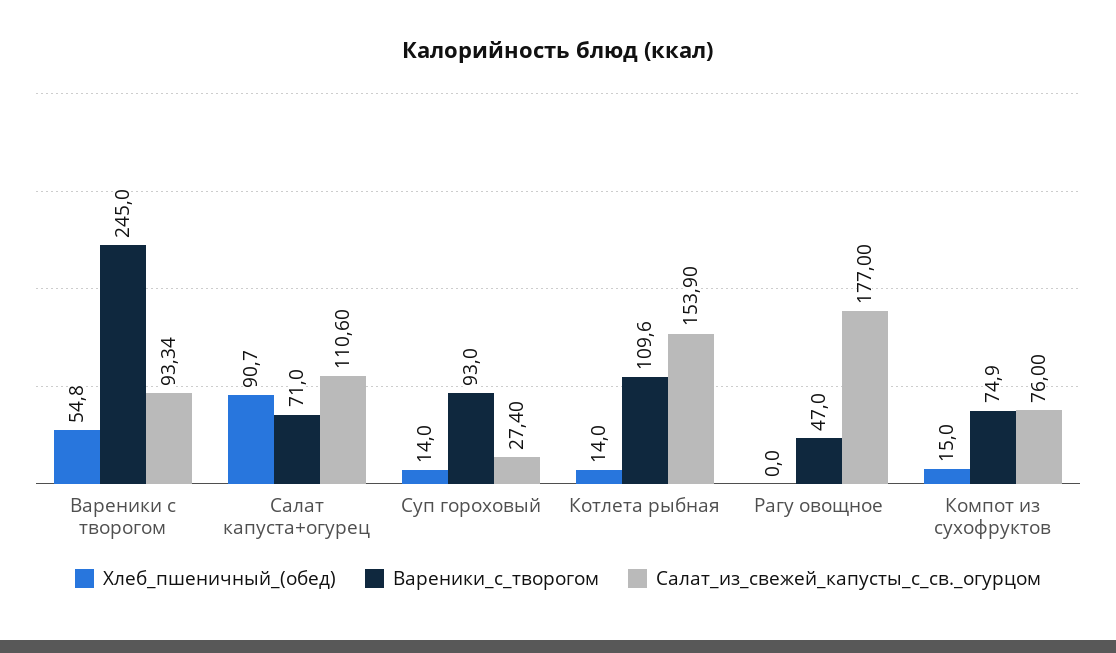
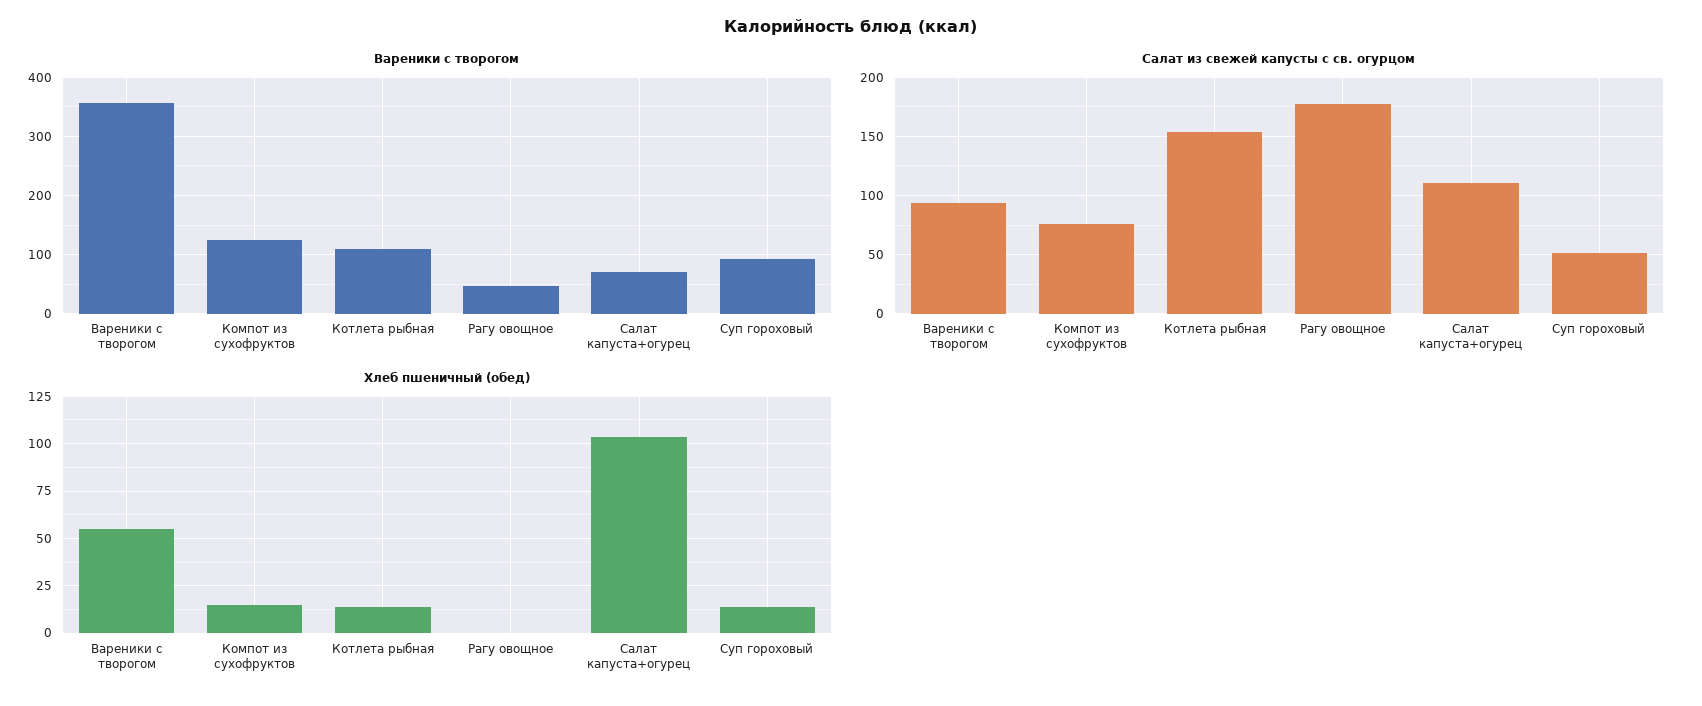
  {
    "Хлеб_пшеничный_(обед)": {
      "Вареники с творогом": 54.8,
-     "Салат капуста+огурец": 90.7,
+     "Салат капуста+огурец": 105,
      "Суп гороховый": 14,
      "Котлета рыбная": 14,
      "Рагу овощное": 0,
      "Компот из сухофруктов": 15
    },
    "Вареники_с_творогом": {
-     "Вареники с творогом": 245,
+     "Вареники с творогом": 360,
      "Салат капуста+огурец": 71,
      "Суп гороховый": 93,
      "Котлета рыбная": 109.6,
      "Рагу овощное": 47,
-     "Компот из сухофруктов": 74.9
+     "Компот из сухофруктов": 120
    },
    "Салат_из_свежей_капусты_с_св._огурцом": {
      "Вареники с творогом": 93.34,
      "Салат капуста+огурец": 110.6,
-     "Суп гороховый": 27.4,
+     "Суп гороховый": 50,
      "Котлета рыбная": 153.9,
      "Рагу овощное": 177,
      "Компот из сухофруктов": 76
    }
  }

